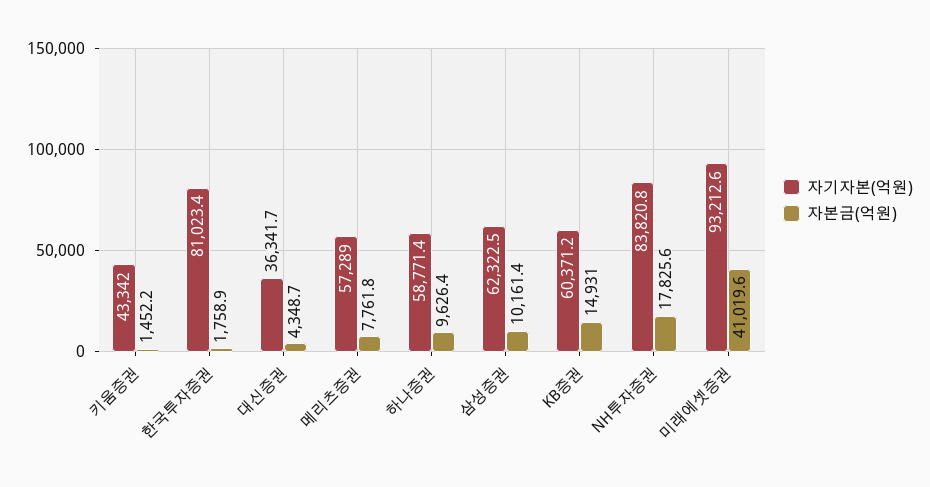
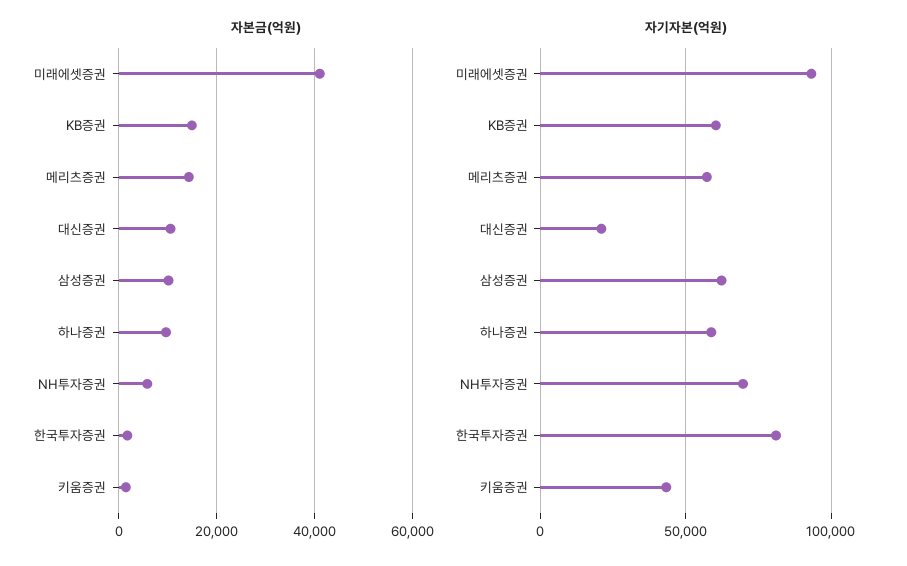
  {
    "자기자본(억원)": {
      "키움증권": 43342,
      "한국투자증권": 81023.4,
-     "대신증권": 36341.7,
+     "대신증권": 20000,
      "메리츠증권": 57289,
      "하나증권": 58771.4,
      "삼성증권": 62322.5,
      "KB증권": 60371.2,
-     "NH투자증권": 83820.8,
+     "NH투자증권": 70000,
      "미래에셋증권": 93212.6
    },
    "자본금(억원)": {
      "키움증권": 1452.2,
      "한국투자증권": 1758.9,
-     "대신증권": 4348.7,
+     "대신증권": 10000,
-     "메리츠증권": 7761.8,
+     "메리츠증권": 14000,
      "하나증권": 9626.4,
      "삼성증권": 10161.4,
      "KB증권": 14931,
-     "NH투자증권": 17825.6,
+     "NH투자증권": 6000,
      "미래에셋증권": 41019.6
    }
  }

